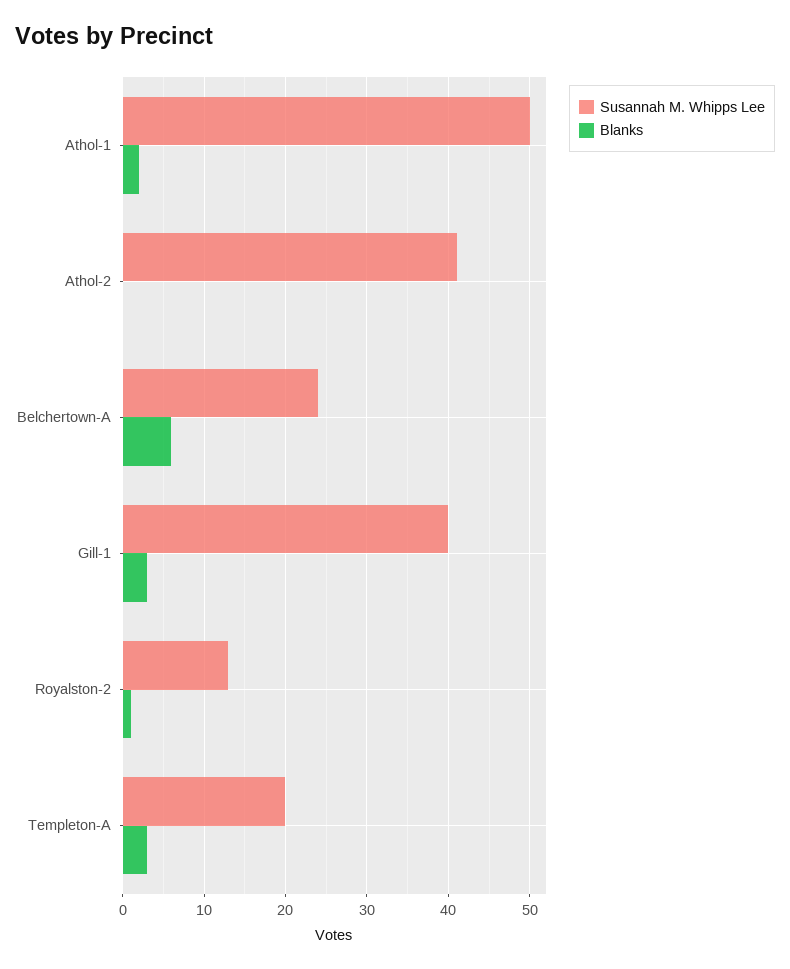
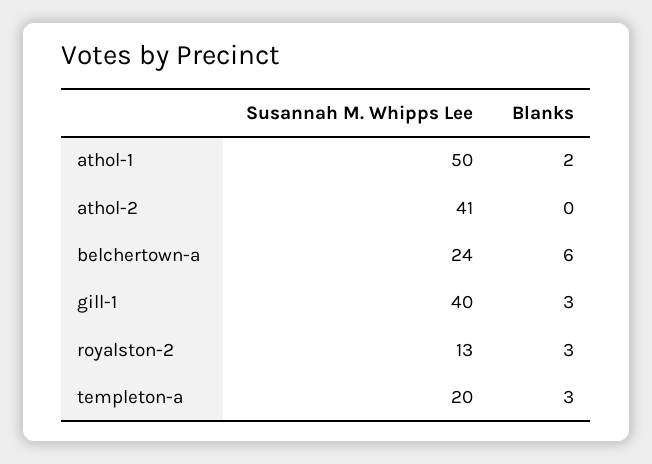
  {
    "Susannah M. Whipps Lee": {
      "Athol-1": 50,
      "Athol-2": 41,
      "Belchertown-A": 24,
      "Gill-1": 40,
      "Royalston-2": 13,
      "Templeton-A": 20
    },
    "Blanks": {
      "Athol-1": 2,
      "Athol-2": 0,
      "Belchertown-A": 6,
      "Gill-1": 3,
-     "Royalston-2": 1,
+     "Royalston-2": 3,
      "Templeton-A": 3
    }
  }

